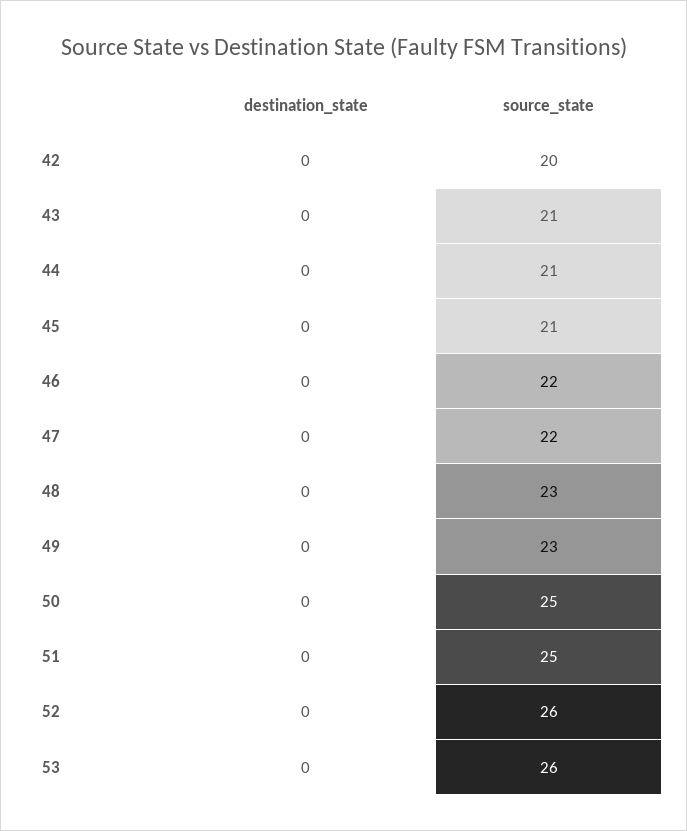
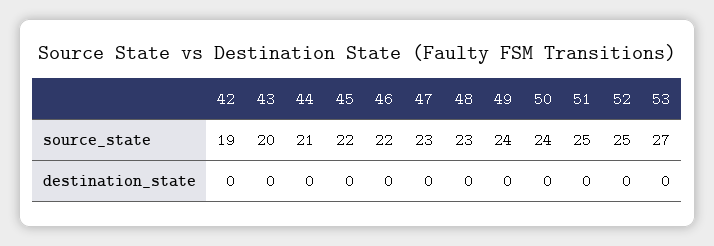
  {
    "destination_state": {
      "42": 0,
      "43": 0,
      "44": 0,
      "45": 0,
      "46": 0,
      "47": 0,
      "48": 0,
      "49": 0,
      "50": 0,
      "51": 0,
      "52": 0,
      "53": 0
    },
    "source_state": {
-     "42": 20,
+     "42": 19,
-     "43": 21,
+     "43": 20,
      "44": 21,
-     "45": 21,
+     "45": 22,
      "46": 22,
-     "47": 22,
+     "47": 23,
      "48": 23,
-     "49": 23,
+     "49": 24,
-     "50": 25,
+     "50": 24,
      "51": 25,
-     "52": 26,
+     "52": 25,
-     "53": 26
+     "53": 27
    }
  }

